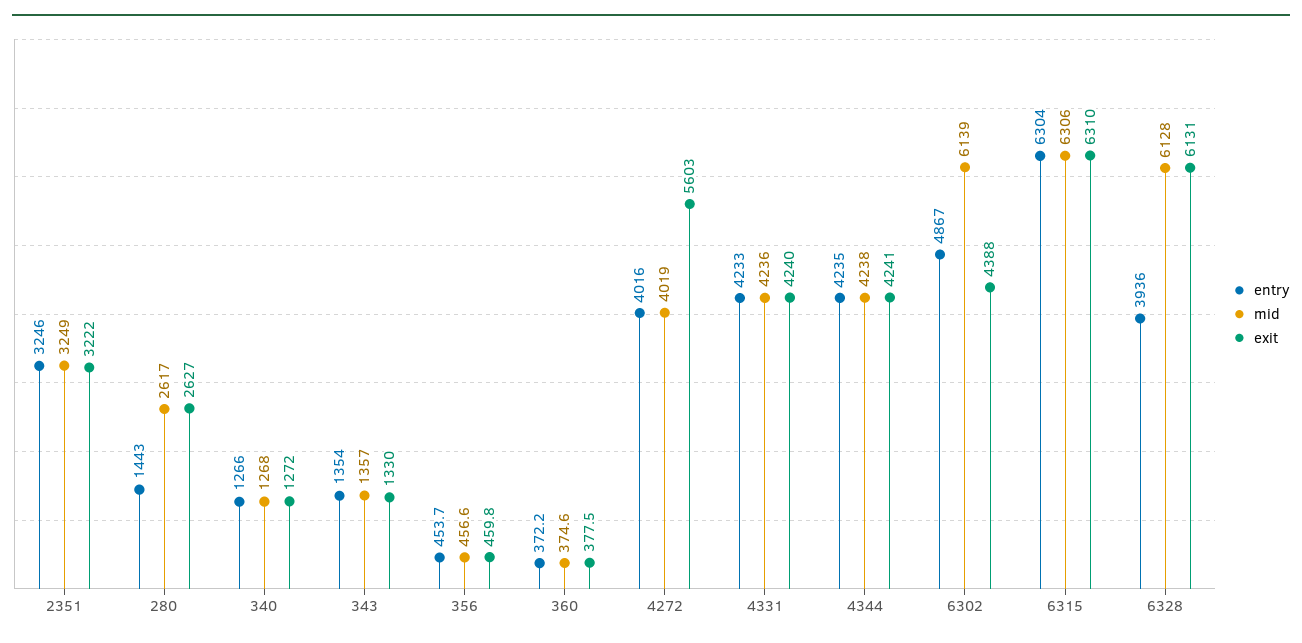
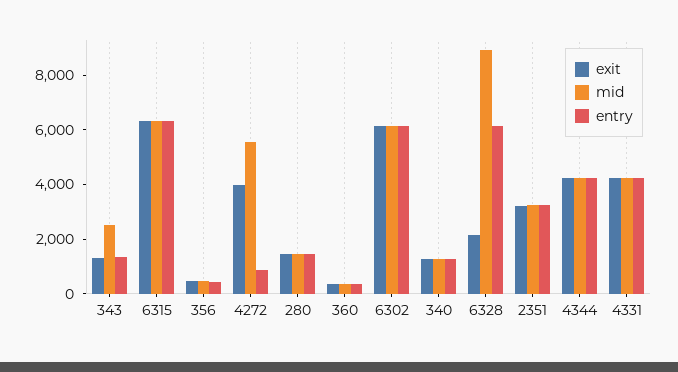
  {
    "entry": {
      "2351": 3246,
      "280": 1443,
      "340": 1266,
      "343": 1354,
      "356": 453.7,
      "360": 372.2,
-     "4272": 4016,
+     "4272": 1000,
      "4331": 4233,
      "4344": 4235,
-     "6302": 4867,
+     "6302": 6000,
      "6315": 6304,
-     "6328": 3936
+     "6328": 6000
    },
    "mid": {
      "2351": 3249,
-     "280": 2617,
+     "280": 1500,
      "340": 1268,
-     "343": 1357,
+     "343": 2500,
      "356": 456.6,
      "360": 374.6,
-     "4272": 4019,
+     "4272": 5500,
      "4331": 4236,
      "4344": 4238,
      "6302": 6139,
      "6315": 6306,
-     "6328": 6128
+     "6328": 9000
    },
    "exit": {
      "2351": 3222,
-     "280": 2627,
+     "280": 1500,
      "340": 1272,
      "343": 1330,
      "356": 459.8,
      "360": 377.5,
-     "4272": 5603,
+     "4272": 4000,
      "4331": 4240,
      "4344": 4241,
-     "6302": 4388,
+     "6302": 6000,
      "6315": 6310,
-     "6328": 6131
+     "6328": 2000
    }
  }

